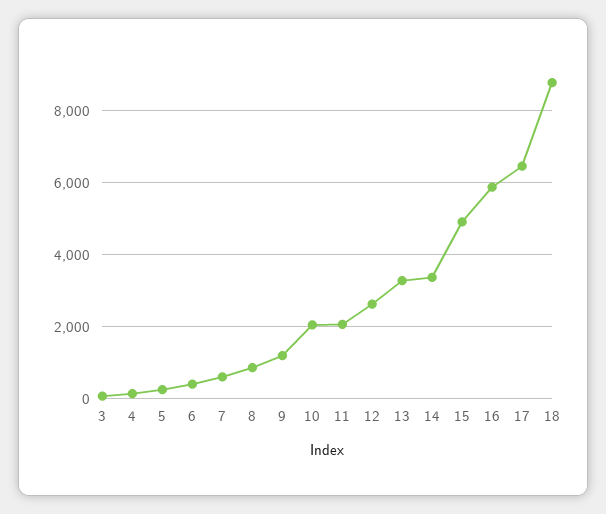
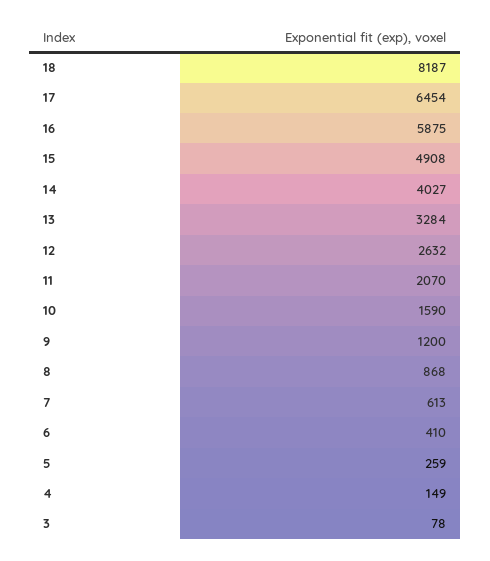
  {
    "3": 78,
    "4": 149,
    "5": 259,
    "6": 410,
    "7": 613,
    "8": 868,
    "9": 1200,
-   "10": 2000,
+   "10": 1590,
    "11": 2070,
    "12": 2632,
    "13": 3284,
-   "14": 3400,
+   "14": 4027,
    "15": 4908,
    "16": 5875,
    "17": 6454,
-   "18": 8800
+   "18": 8187
  }

